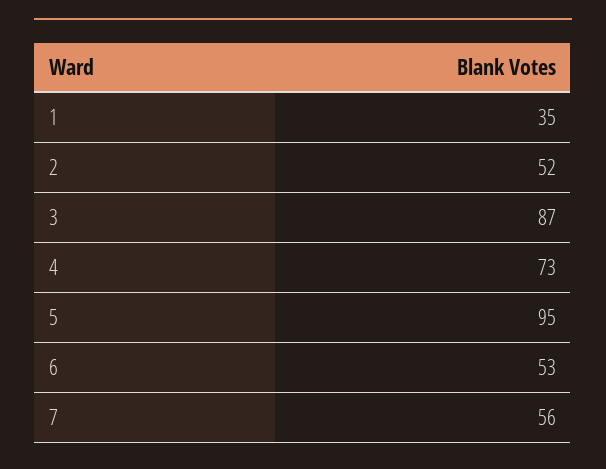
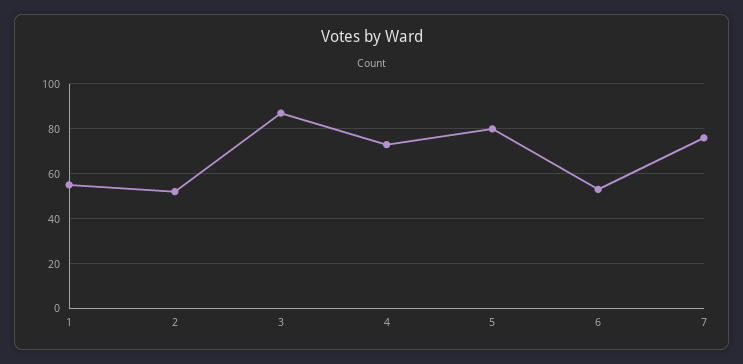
  {
-   "1": 35,
+   "1": 55,
    "2": 52,
    "3": 87,
    "4": 73,
-   "5": 95,
+   "5": 80,
    "6": 53,
-   "7": 56
+   "7": 75
  }

